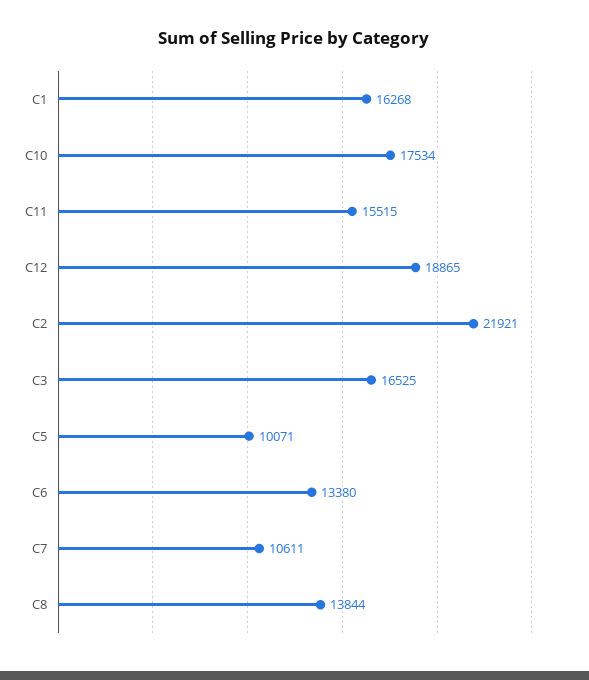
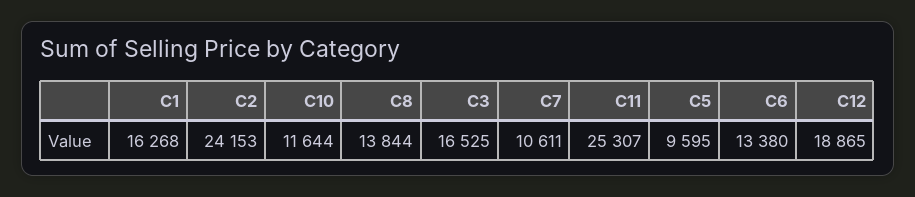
  {
    "C1": 16268,
-   "C10": 17534,
+   "C10": 11644,
-   "C11": 15515,
+   "C11": 25307,
    "C12": 18865,
-   "C2": 21921,
+   "C2": 24153,
    "C3": 16525,
-   "C5": 10071,
+   "C5": 9595,
    "C6": 13380,
    "C7": 10611,
    "C8": 13844
  }

